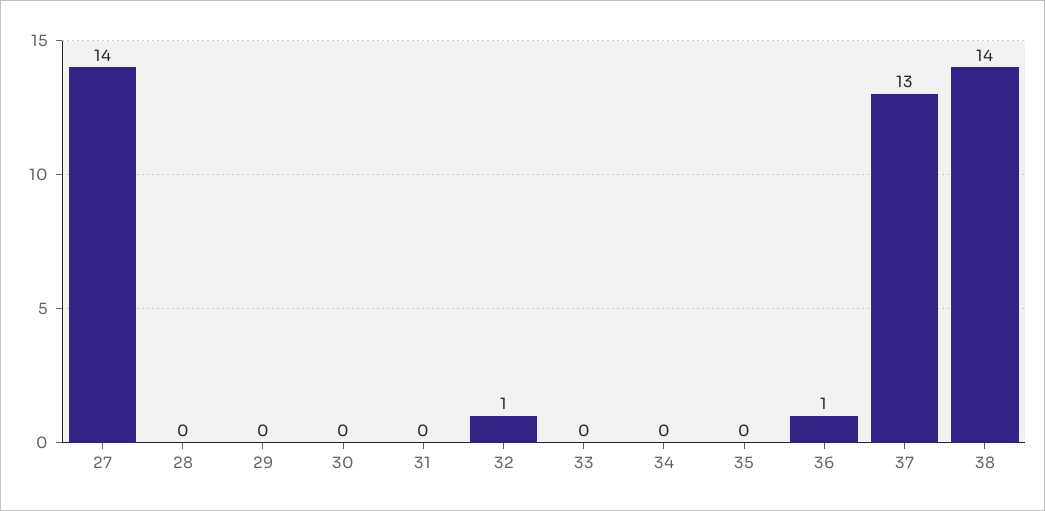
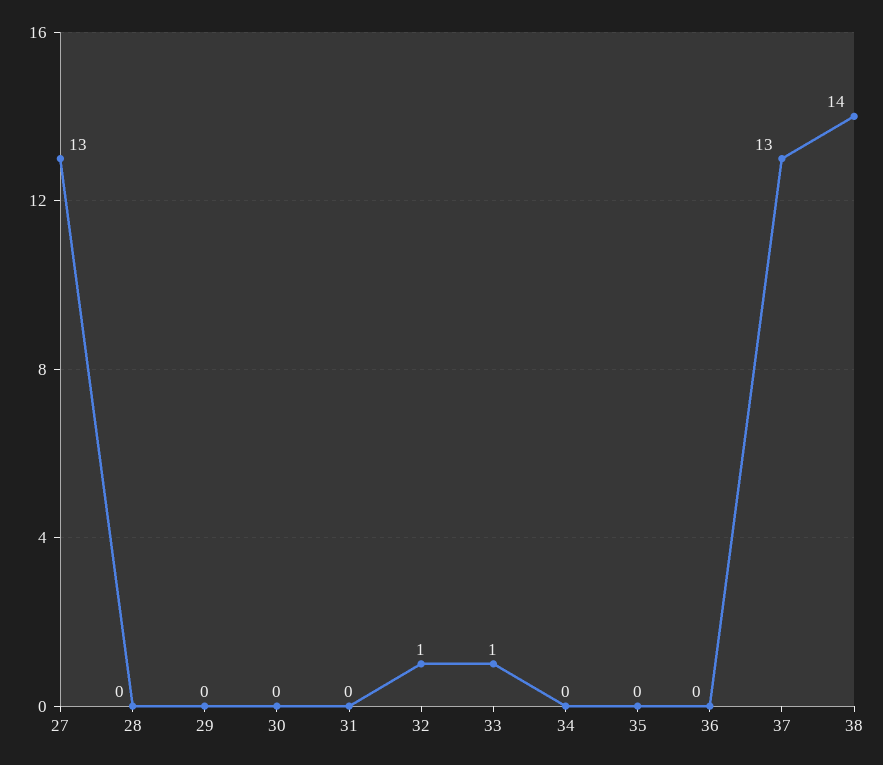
  {
-   "27": 14,
+   "27": 13,
    "28": 0,
    "29": 0,
    "30": 0,
    "31": 0,
    "32": 1,
-   "33": 0,
+   "33": 1,
    "34": 0,
    "35": 0,
-   "36": 1,
+   "36": 0,
    "37": 13,
    "38": 14
  }

